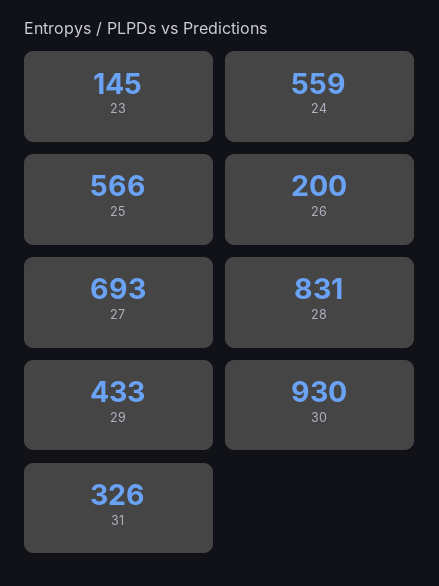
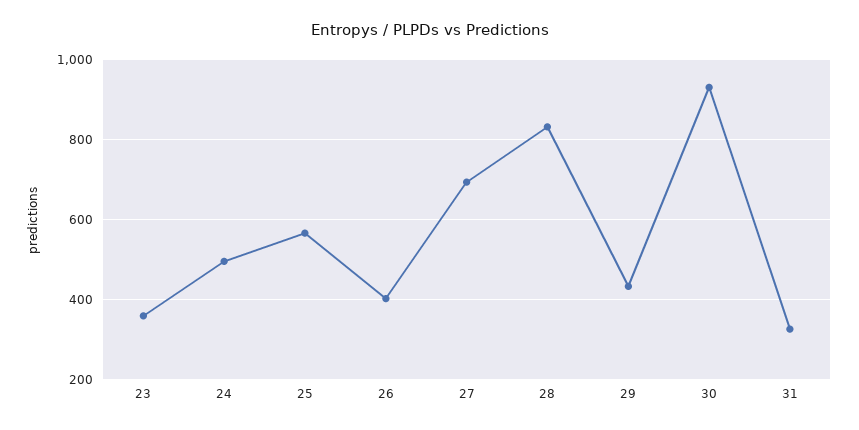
  {
-   "23": 145,
+   "23": 360,
-   "24": 559,
+   "24": 500,
    "25": 566,
-   "26": 200,
+   "26": 400,
    "27": 693,
    "28": 831,
    "29": 433,
    "30": 930,
    "31": 326
  }

